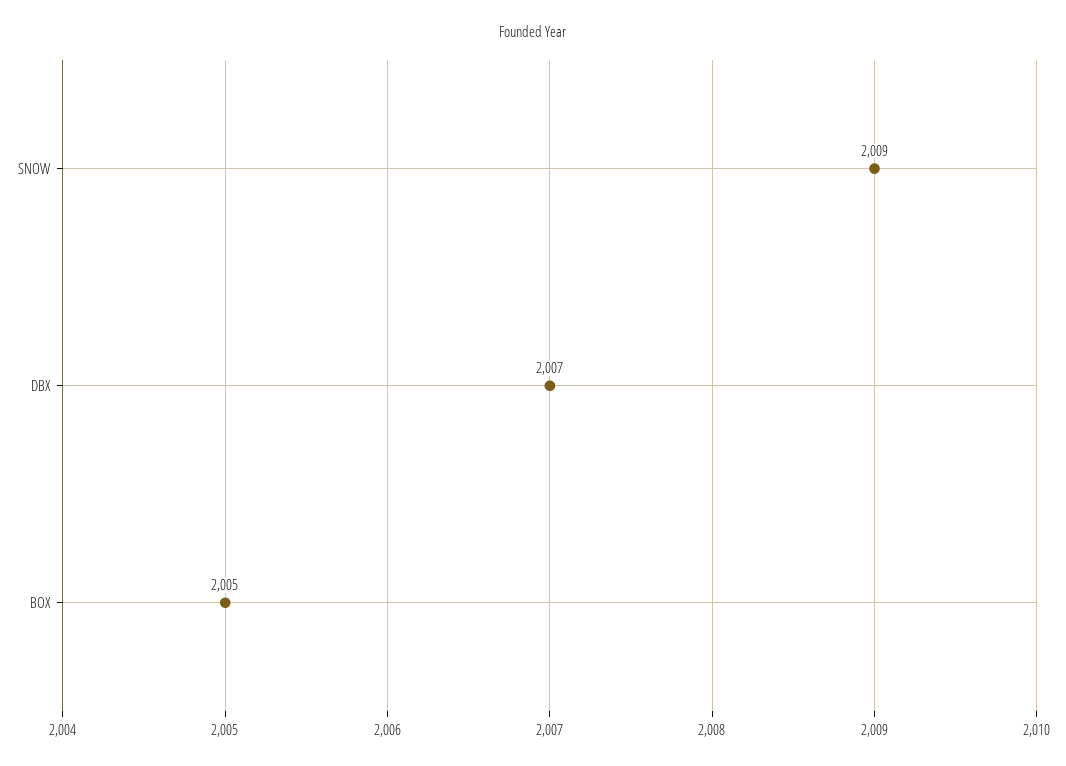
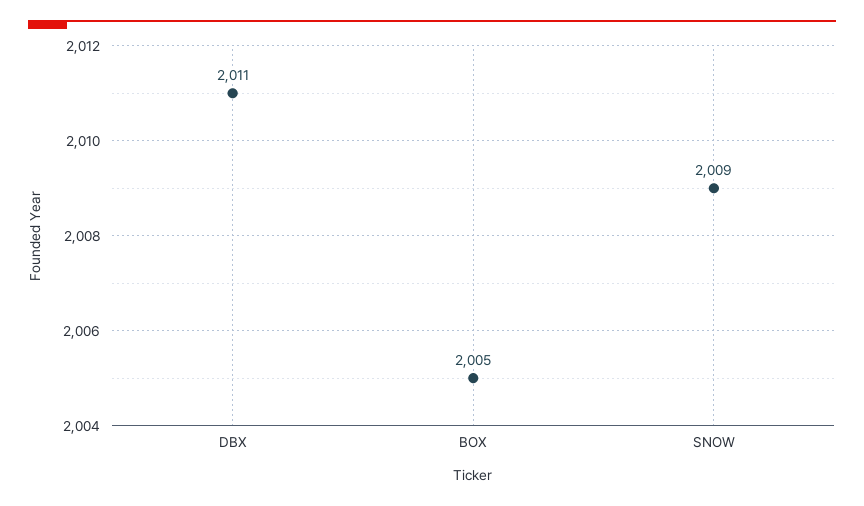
  {
    "SNOW": 2009,
-   "DBX": 2007,
+   "DBX": 2011,
    "BOX": 2005
  }

